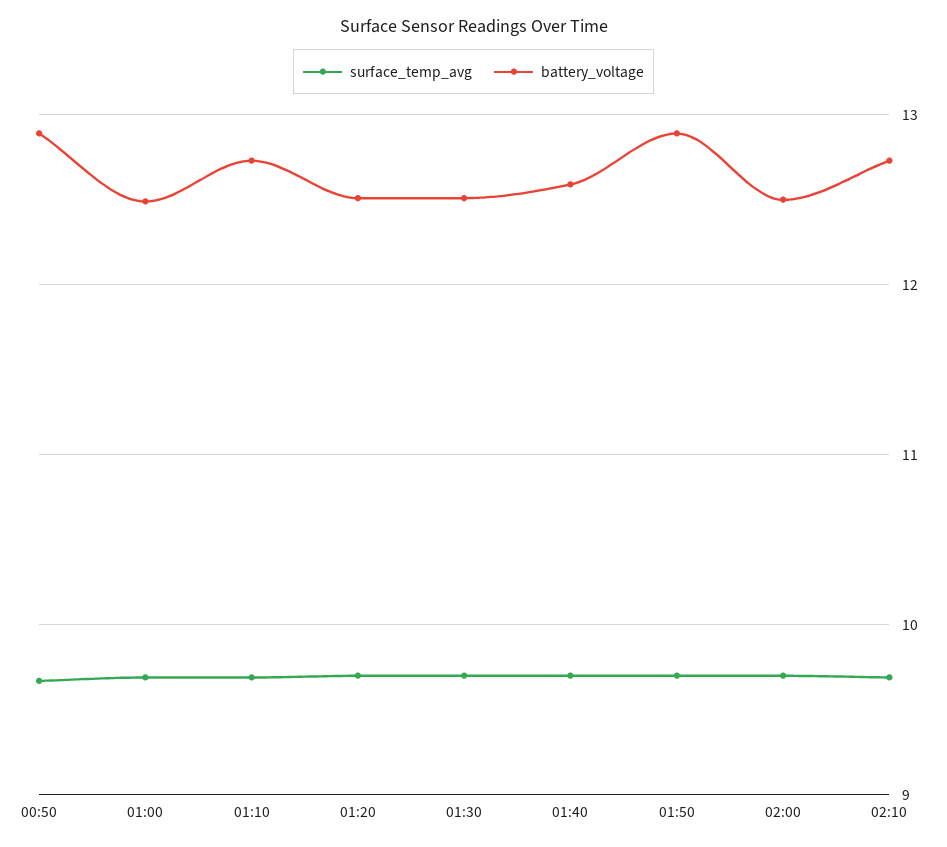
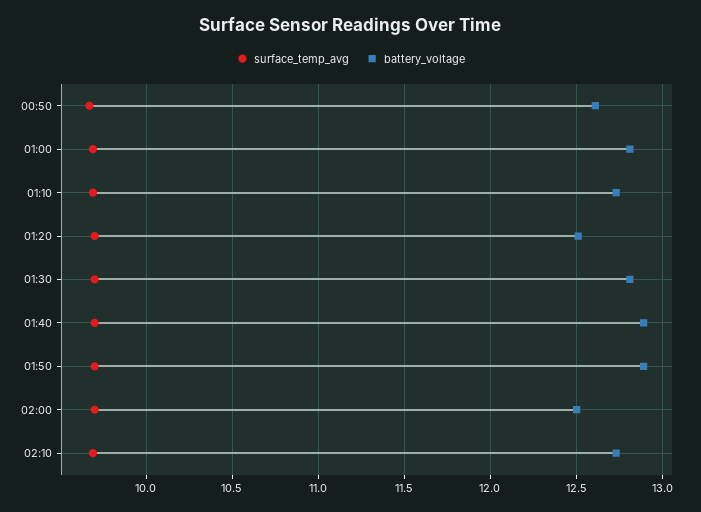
  {
    "surface_temp_avg": {
      "00:50": 9.65,
      "01:00": 9.7,
      "01:10": 9.7,
      "01:20": 9.7,
      "01:30": 9.7,
      "01:40": 9.7,
      "01:50": 9.7,
      "02:00": 9.7,
      "02:10": 9.7
    },
    "battery_voltage": {
-     "00:50": 12.9,
+     "00:50": 12.6,
-     "01:00": 12.5,
+     "01:00": 12.8,
      "01:10": 12.75,
      "01:20": 12.5,
-     "01:30": 12.5,
+     "01:30": 12.8,
-     "01:40": 12.6,
+     "01:40": 12.9,
      "01:50": 12.9,
      "02:00": 12.5,
      "02:10": 12.75
    }
  }

